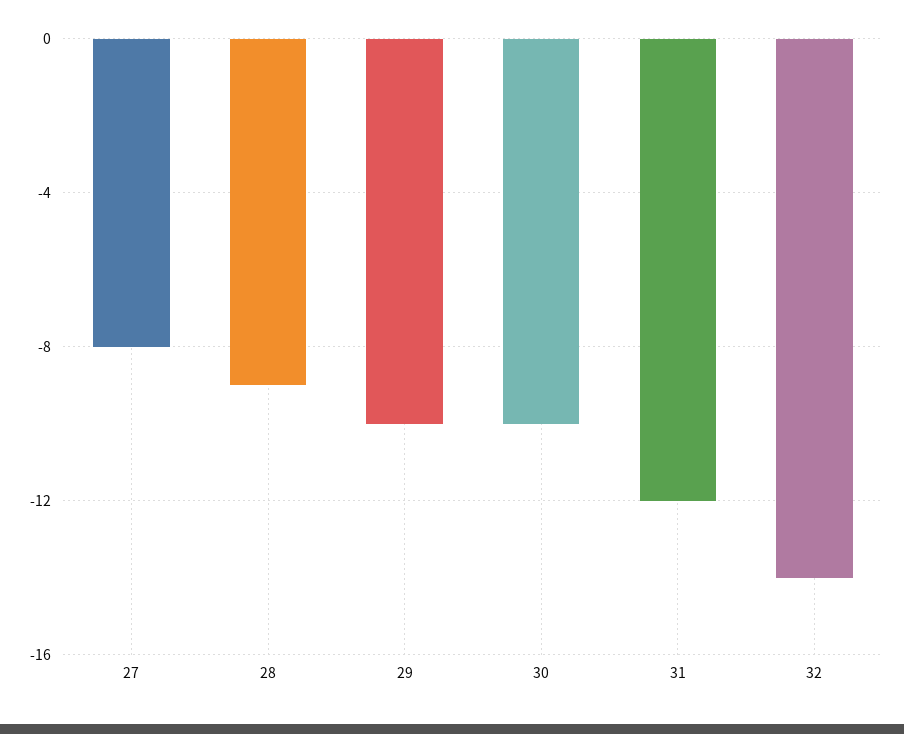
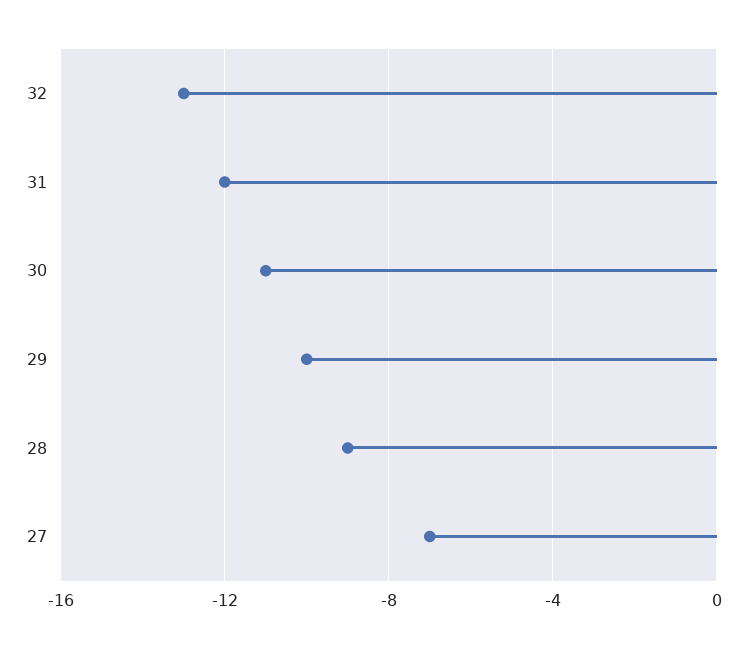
  {
-   "27": -8,
+   "27": -7,
    "28": -9,
    "29": -10,
-   "30": -10,
+   "30": -11,
    "31": -12,
-   "32": -14
+   "32": -13
  }

